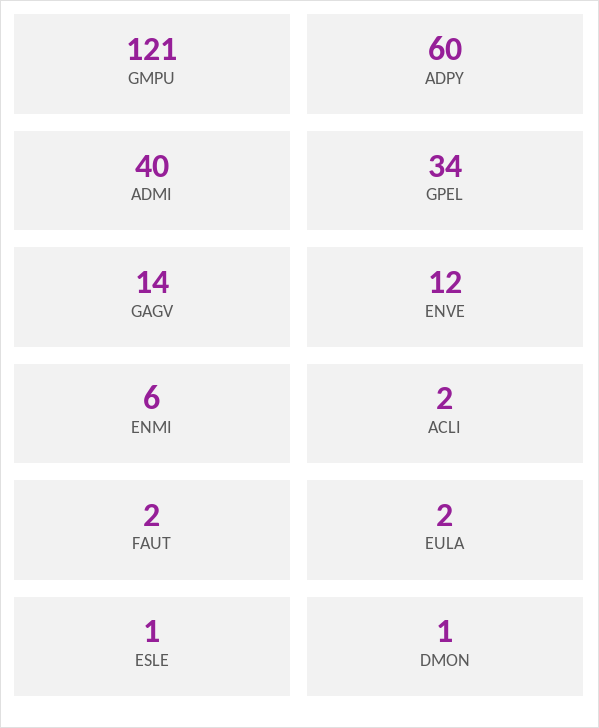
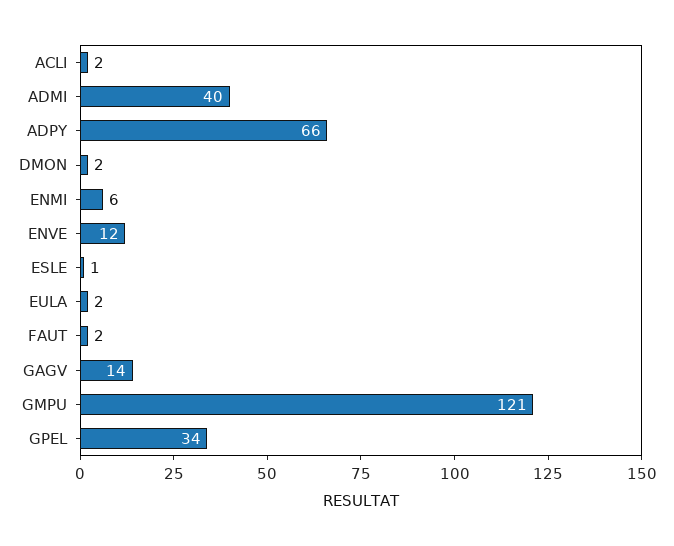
  {
    "GMPU": 121,
-   "ADPY": 60,
+   "ADPY": 66,
    "ADMI": 40,
    "GPEL": 34,
    "GAGV": 14,
    "ENVE": 12,
    "ENMI": 6,
    "ACLI": 2,
    "FAUT": 2,
    "EULA": 2,
    "ESLE": 1,
-   "DMON": 1
+   "DMON": 2
  }

